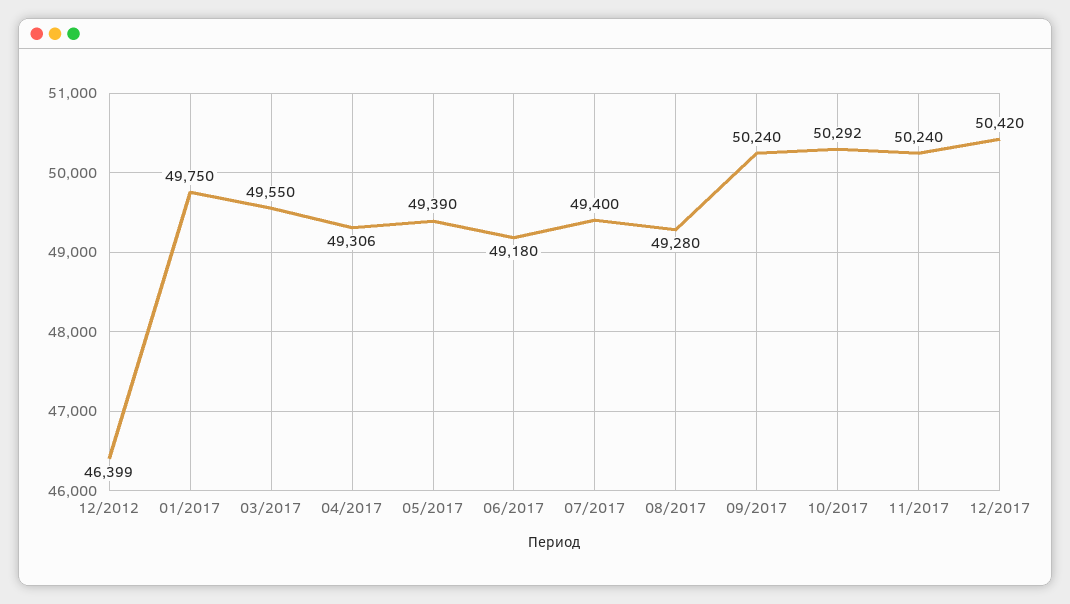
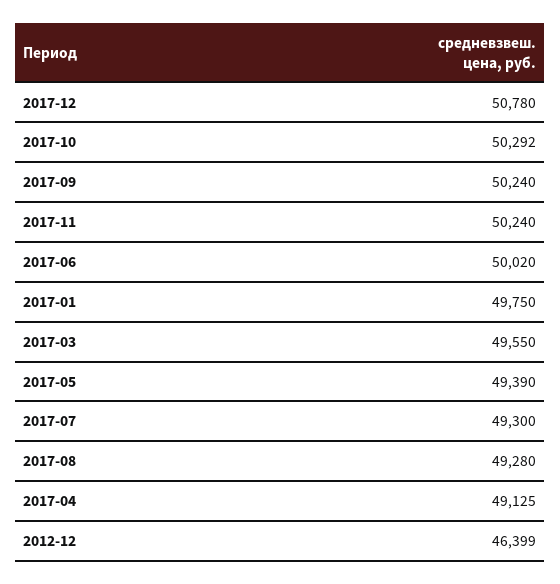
  {
    "12/2012": 46399,
    "01/2017": 49750,
    "03/2017": 49550,
-   "04/2017": 49306,
+   "04/2017": 49125,
    "05/2017": 49390,
-   "06/2017": 49180,
+   "06/2017": 50020,
-   "07/2017": 49400,
+   "07/2017": 49300,
    "08/2017": 49280,
    "09/2017": 50240,
    "10/2017": 50292,
    "11/2017": 50240,
-   "12/2017": 50420
+   "12/2017": 50780
  }

